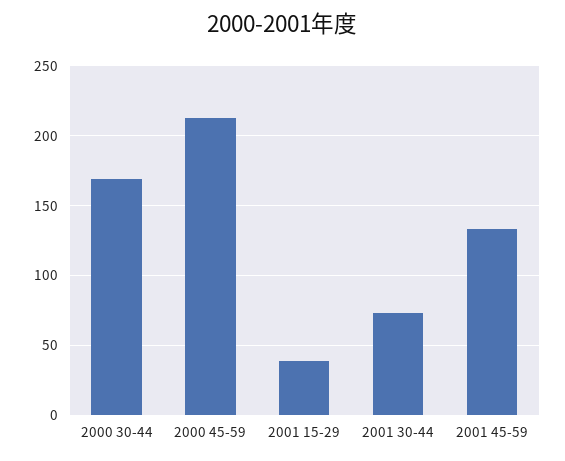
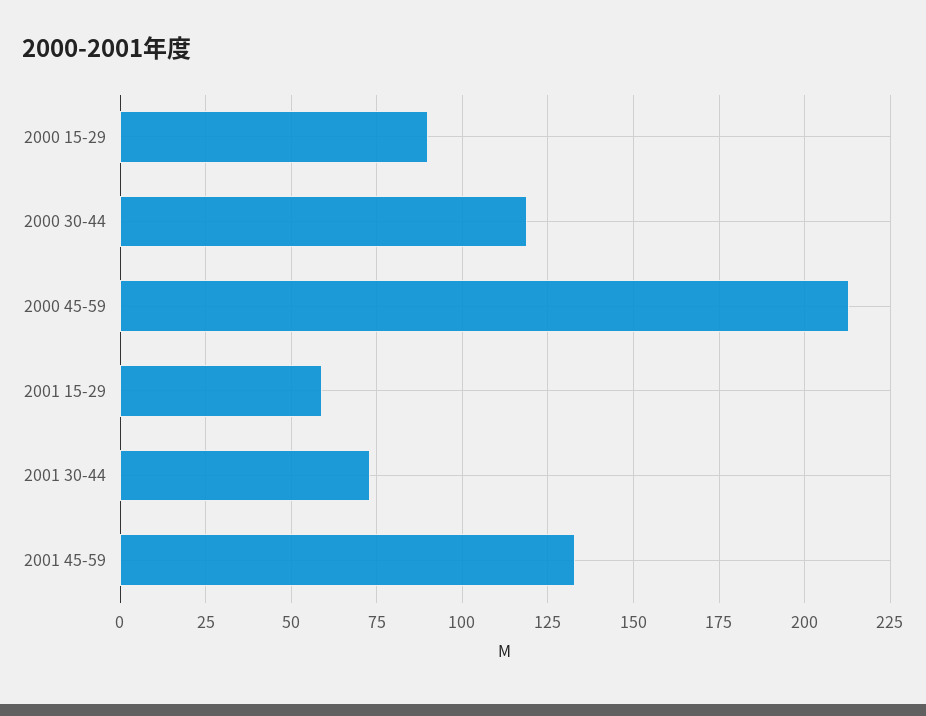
  {
-   "2000 30-44": 170,
+   "2000 30-44": 120,
    "2000 45-59": 215,
-   "2001 15-29": 40,
+   "2001 15-29": 60,
    "2001 30-44": 75,
-   "2001 45-59": 135
+   "2001 45-59": 135,
+   "2000 15-29": 90
  }

